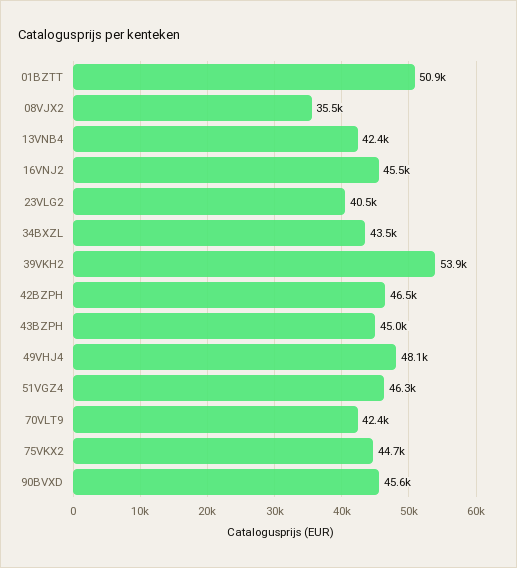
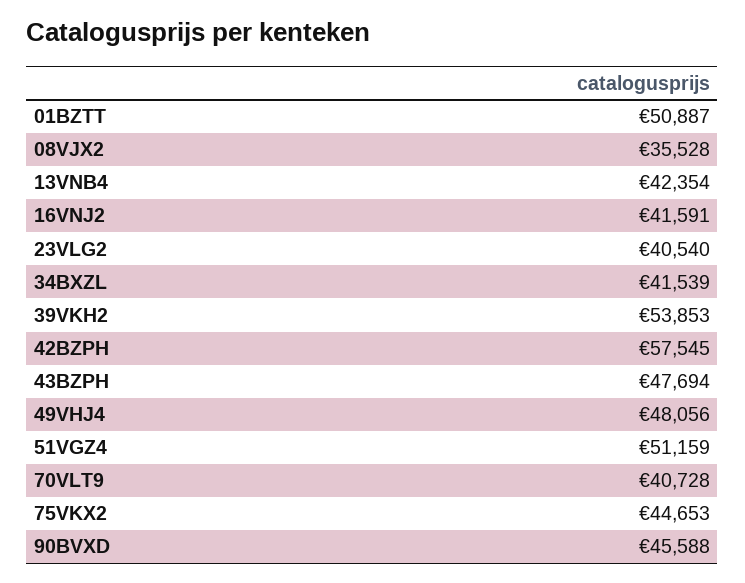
  {
    "01BZTT": 50887,
    "08VJX2": 35528,
    "13VNB4": 42354,
-   "16VNJ2": 45500,
+   "16VNJ2": 41591,
    "23VLG2": 40540,
-   "34BXZL": 43500,
+   "34BXZL": 41539,
    "39VKH2": 53853,
-   "42BZPH": 46500,
+   "42BZPH": 57545,
-   "43BZPH": 45000,
+   "43BZPH": 47694,
    "49VHJ4": 48056,
-   "51VGZ4": 46300,
+   "51VGZ4": 51159,
-   "70VLT9": 42400,
+   "70VLT9": 40728,
    "75VKX2": 44653,
    "90BVXD": 45588
  }

